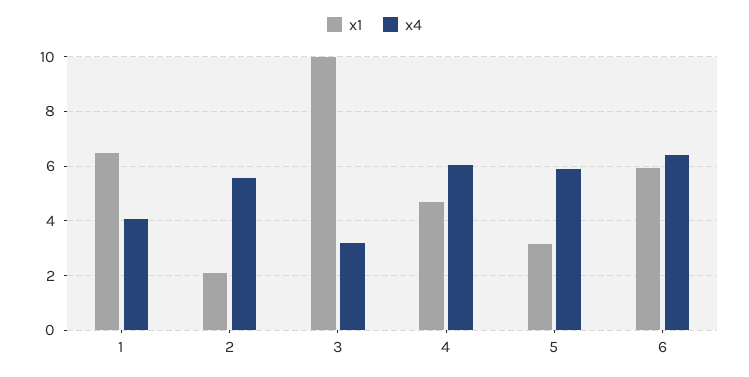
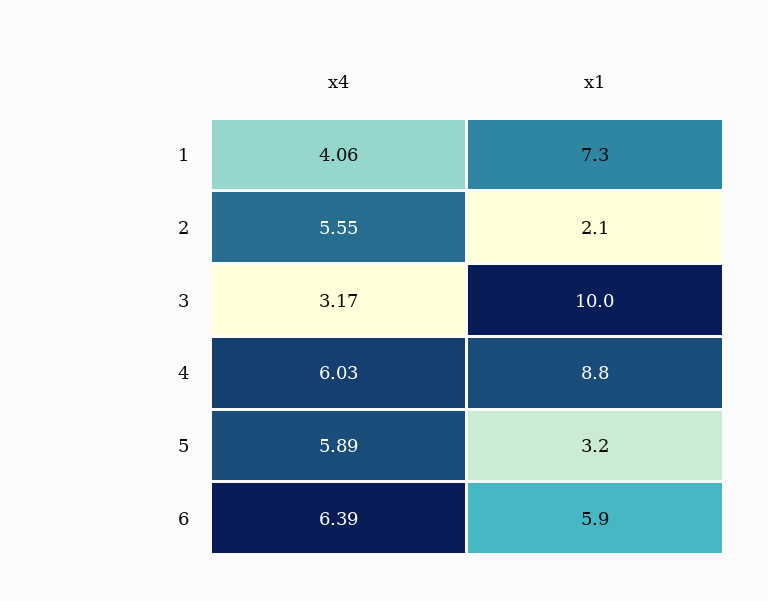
  {
    "x1": {
-     "1": 6.5,
+     "1": 7.3,
      "2": 2.1,
      "3": 10,
-     "4": 4.75,
+     "4": 8.8,
      "5": 3.2,
      "6": 5.9
    },
    "x4": {
      "1": 4.06,
      "2": 5.55,
      "3": 3.17,
      "4": 6.03,
      "5": 5.89,
      "6": 6.39
    }
  }

